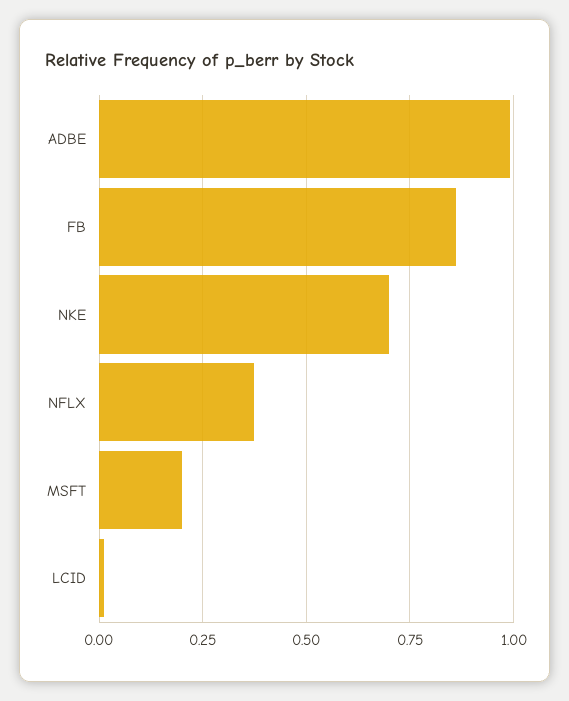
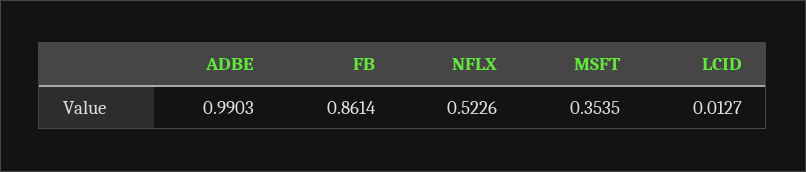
  {
    "ADBE": 0.9903,
    "FB": 0.8614,
-   "NKE": 0.7,
-   "NFLX": 0.375,
+   "NFLX": 0.5226,
-   "MSFT": 0.2,
+   "MSFT": 0.3535,
    "LCID": 0.0127
  }

